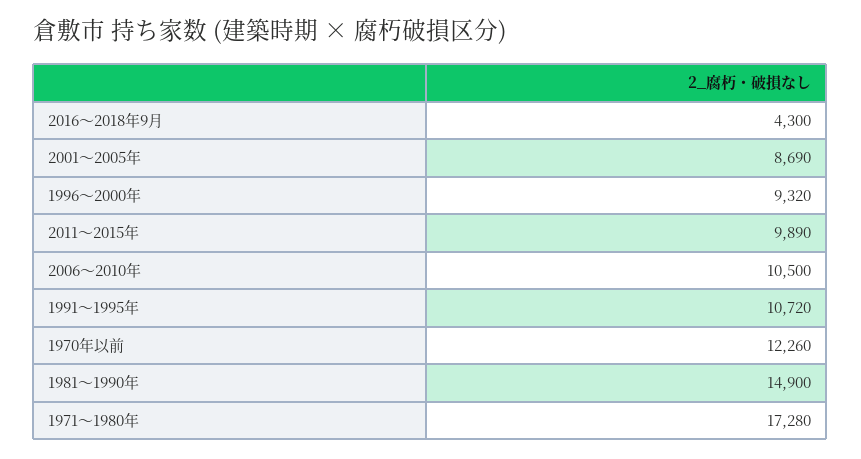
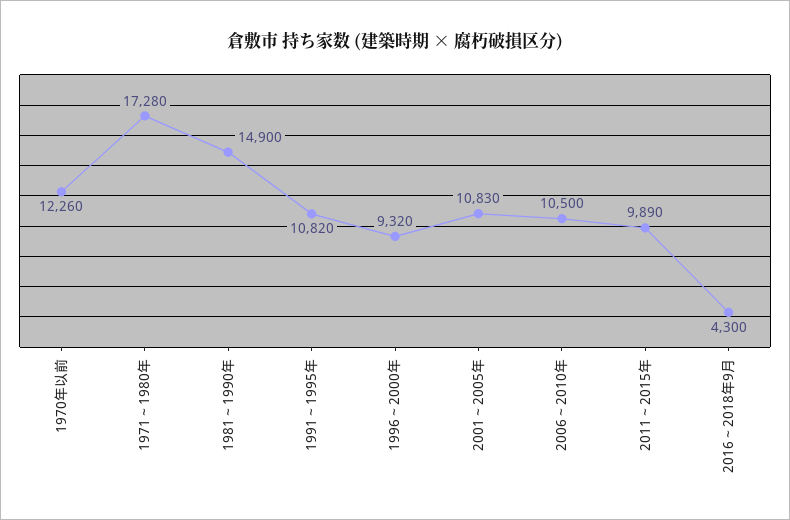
  {
    "2016～2018年9月": 4300,
-   "2001～2005年": 8690,
+   "2001～2005年": 10830,
    "1996～2000年": 9320,
    "2011～2015年": 9890,
    "2006～2010年": 10500,
-   "1991～1995年": 10720,
+   "1991～1995年": 10820,
    "1970年以前": 12260,
    "1981～1990年": 14900,
    "1971～1980年": 17280
  }

